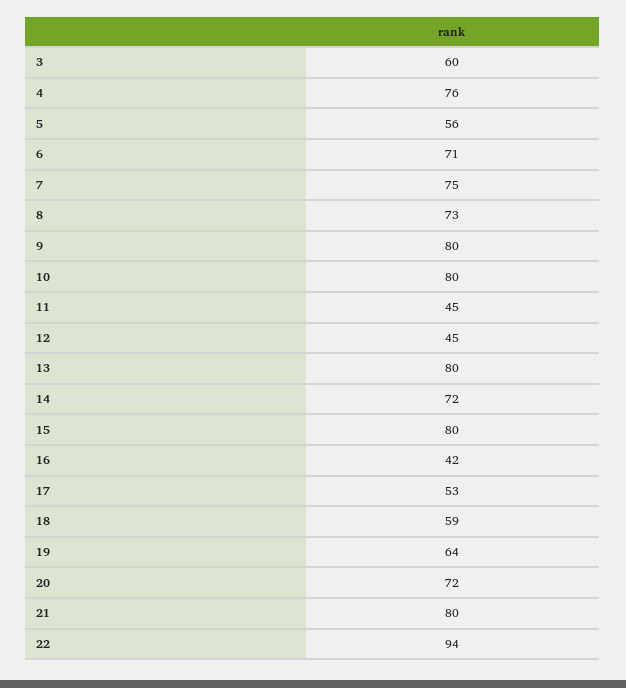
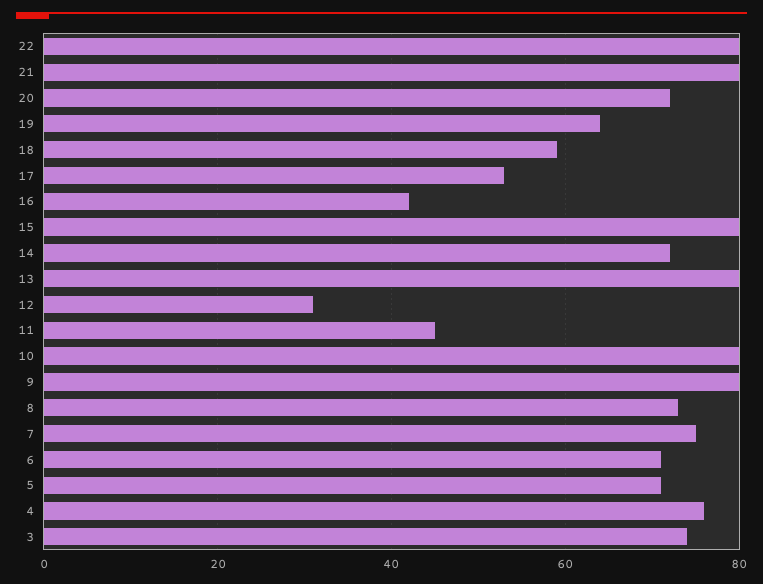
  {
-   "3": 60,
+   "3": 75,
    "4": 76,
-   "5": 56,
+   "5": 70,
    "6": 71,
    "7": 75,
    "8": 73,
    "9": 80,
    "10": 80,
    "11": 45,
-   "12": 45,
+   "12": 30,
    "13": 80,
    "14": 72,
    "15": 80,
    "16": 42,
    "17": 53,
    "18": 59,
    "19": 64,
    "20": 72,
    "21": 80,
-   "22": 94
+   "22": 80
  }

